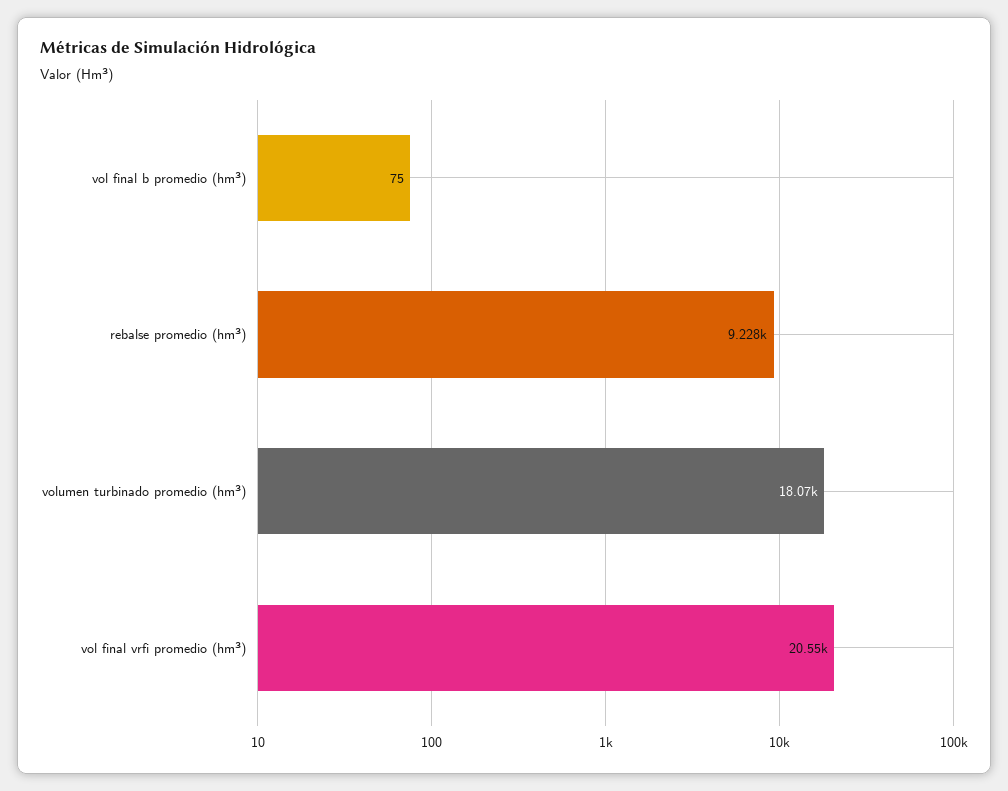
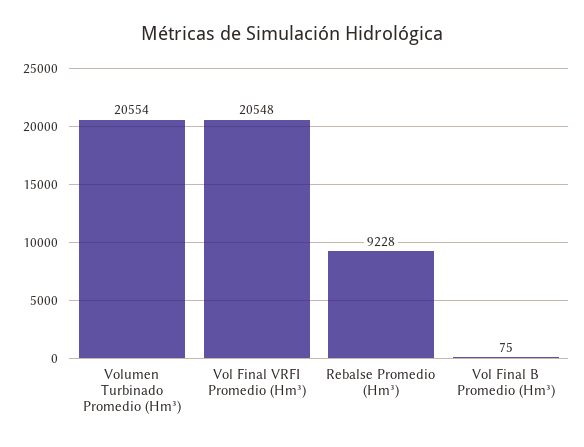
  {
    "vol final b promedio (hm³)": 75,
    "rebalse promedio (hm³)": 9228,
-   "volumen turbinado promedio (hm³)": 18070,
+   "volumen turbinado promedio (hm³)": 20554,
    "vol final vrfi promedio (hm³)": 20548
  }

